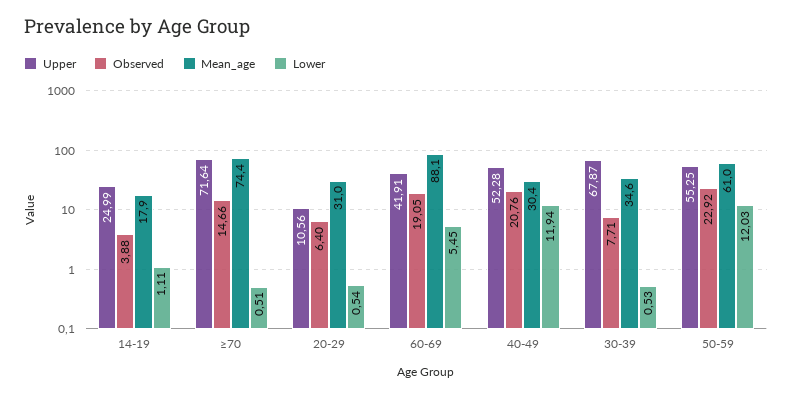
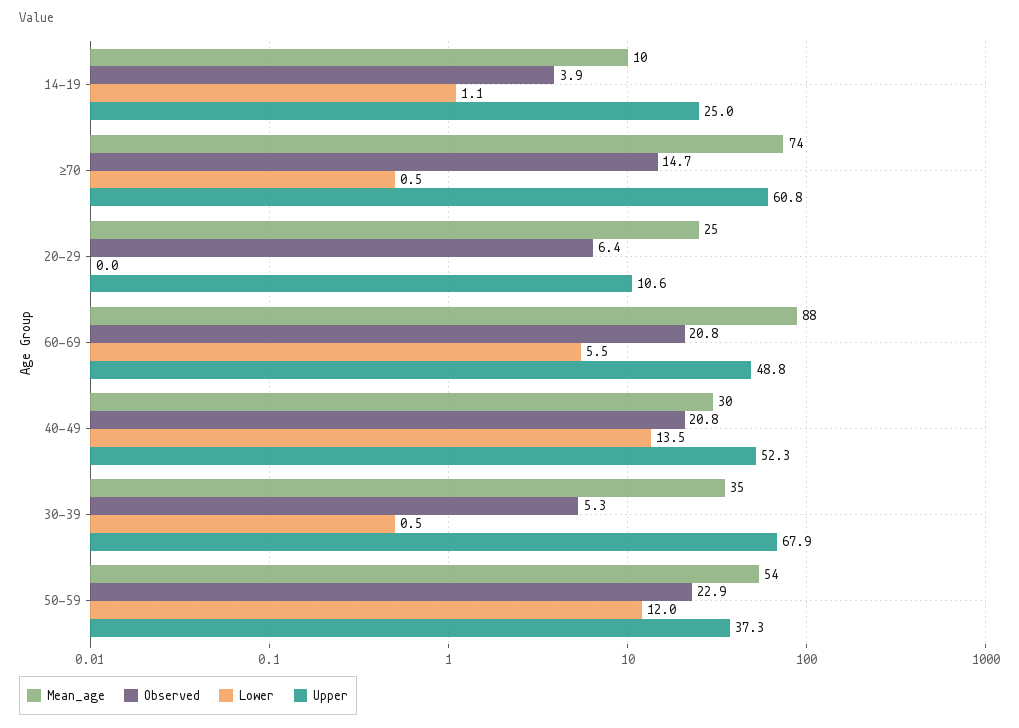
  {
    "Upper": {
      "14-19": 24.99,
-     "≥70": 71.64,
+     "≥70": 60.8,
      "20-29": 10.56,
-     "60-69": 41.91,
+     "60-69": 48.8,
      "40-49": 52.28,
      "30-39": 67.87,
-     "50-59": 55.25
+     "50-59": 37.3
    },
    "Observed": {
      "14-19": 3.88,
      "≥70": 14.66,
      "20-29": 6.4,
-     "60-69": 19.05,
+     "60-69": 20.8,
      "40-49": 20.76,
-     "30-39": 7.71,
+     "30-39": 5.3,
      "50-59": 22.92
    },
    "Mean_age": {
-     "14-19": 17.9,
+     "14-19": 10,
      "≥70": 74.4,
-     "20-29": 31,
+     "20-29": 25,
      "60-69": 88.1,
      "40-49": 30.4,
      "30-39": 34.6,
-     "50-59": 61
+     "50-59": 54
    },
    "Lower": {
      "14-19": 1.11,
      "≥70": 0.51,
-     "20-29": 0.54,
+     "20-29": 0,
      "60-69": 5.45,
-     "40-49": 11.94,
+     "40-49": 13.5,
      "30-39": 0.53,
      "50-59": 12.03
    }
  }

